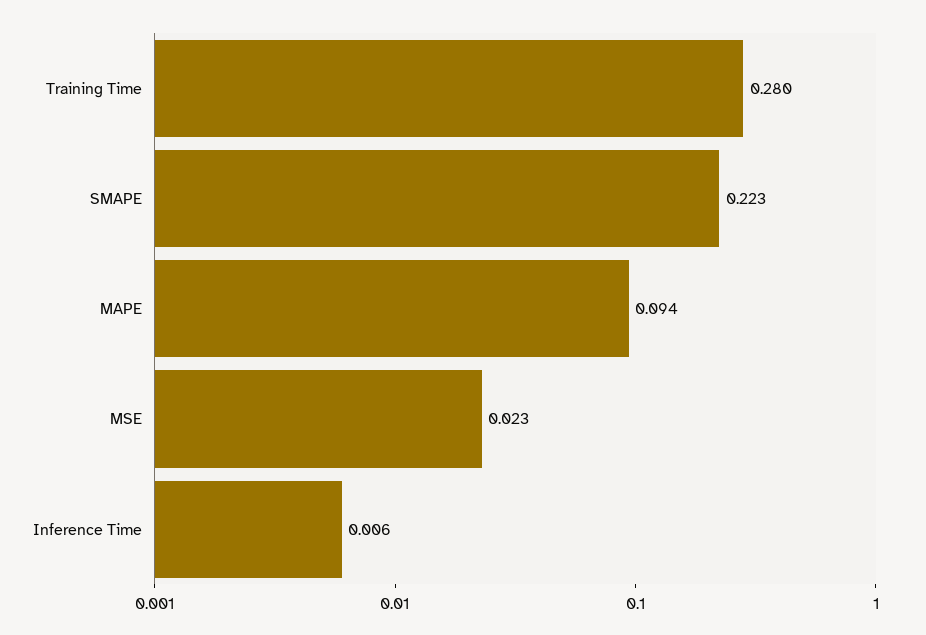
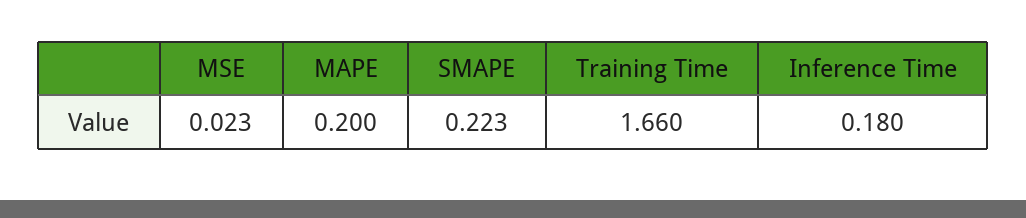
  {
-   "Training Time": 0.28,
+   "Training Time": 1.66,
    "SMAPE": 0.223,
-   "MAPE": 0.094,
+   "MAPE": 0.2,
    "MSE": 0.023,
-   "Inference Time": 0.006
+   "Inference Time": 0.18
  }

